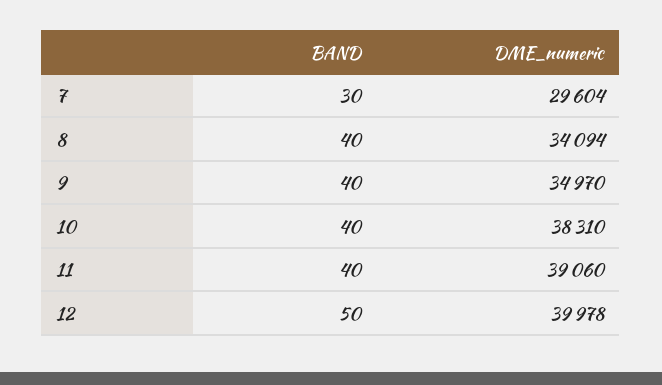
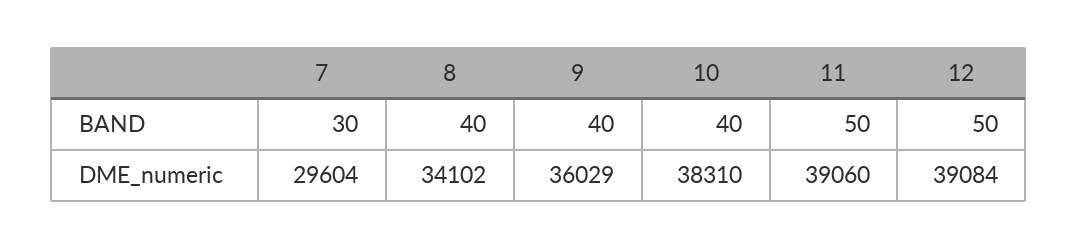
  {
    "BAND": {
      "7": 30,
      "8": 40,
      "9": 40,
      "10": 40,
-     "11": 40,
+     "11": 50,
      "12": 50
    },
    "DME_numeric": {
      "7": 29604,
-     "8": 34094,
+     "8": 34102,
-     "9": 34970,
+     "9": 36029,
      "10": 38310,
      "11": 39060,
-     "12": 39978
+     "12": 39084
    }
  }

